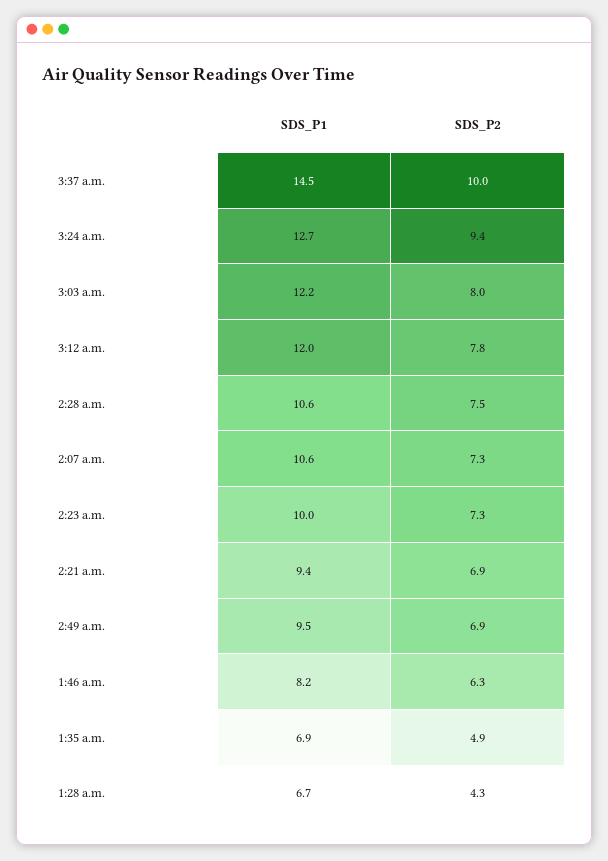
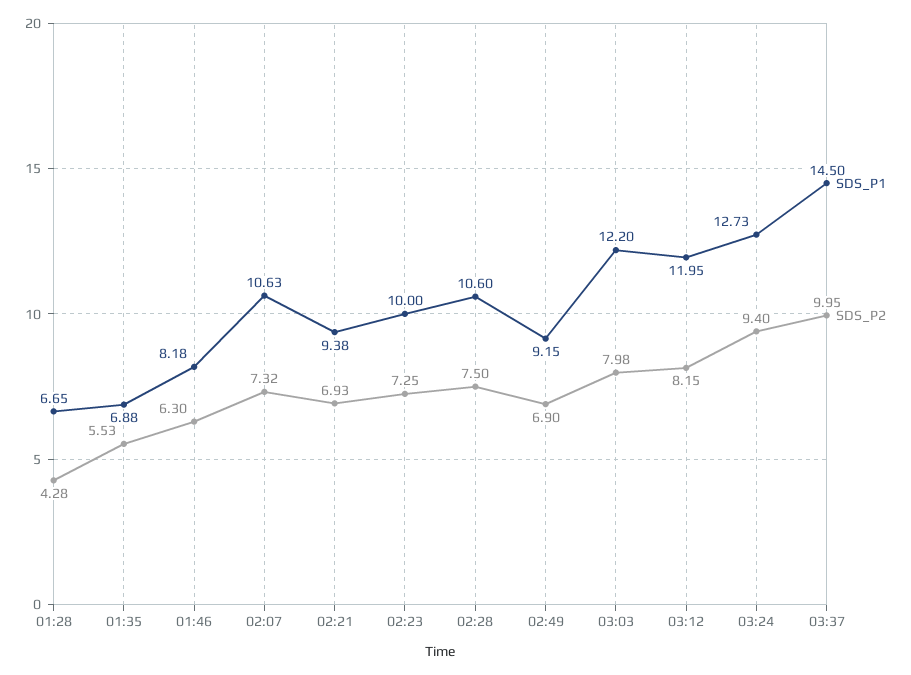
  {
    "SDS_P1": {
      "3:37 a.m.": 14.5,
      "3:24 a.m.": 12.73,
      "3:03 a.m.": 12.2,
      "3:12 a.m.": 11.95,
      "2:28 a.m.": 10.6,
      "2:07 a.m.": 10.63,
      "2:23 a.m.": 10,
      "2:21 a.m.": 9.38,
-     "2:49 a.m.": 9.5,
+     "2:49 a.m.": 9.15,
      "1:46 a.m.": 8.18,
      "1:35 a.m.": 6.88,
      "1:28 a.m.": 6.65
    },
    "SDS_P2": {
      "3:37 a.m.": 9.95,
      "3:24 a.m.": 9.4,
      "3:03 a.m.": 7.98,
-     "3:12 a.m.": 7.8,
+     "3:12 a.m.": 8.15,
      "2:28 a.m.": 7.5,
      "2:07 a.m.": 7.32,
      "2:23 a.m.": 7.25,
      "2:21 a.m.": 6.93,
      "2:49 a.m.": 6.9,
      "1:46 a.m.": 6.3,
-     "1:35 a.m.": 4.9,
+     "1:35 a.m.": 5.53,
      "1:28 a.m.": 4.28
    }
  }

